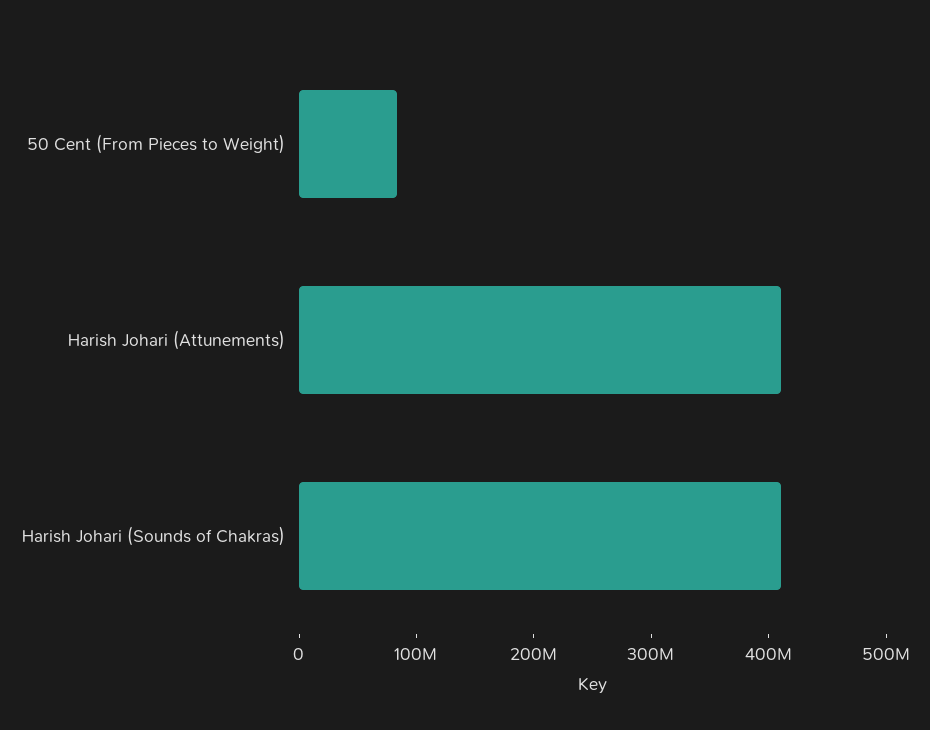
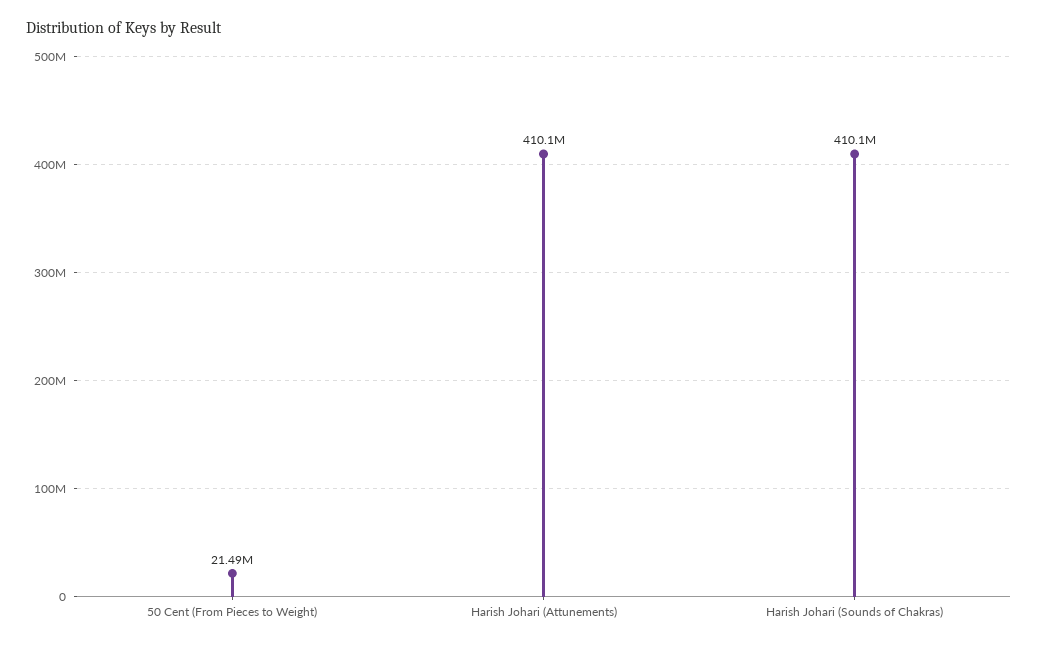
  {
-   "50 Cent (From Pieces to Weight)": 80000000,
+   "50 Cent (From Pieces to Weight)": 21490000,
    "Harish Johari (Attunements)": 410100000,
    "Harish Johari (Sounds of Chakras)": 410100000
  }

